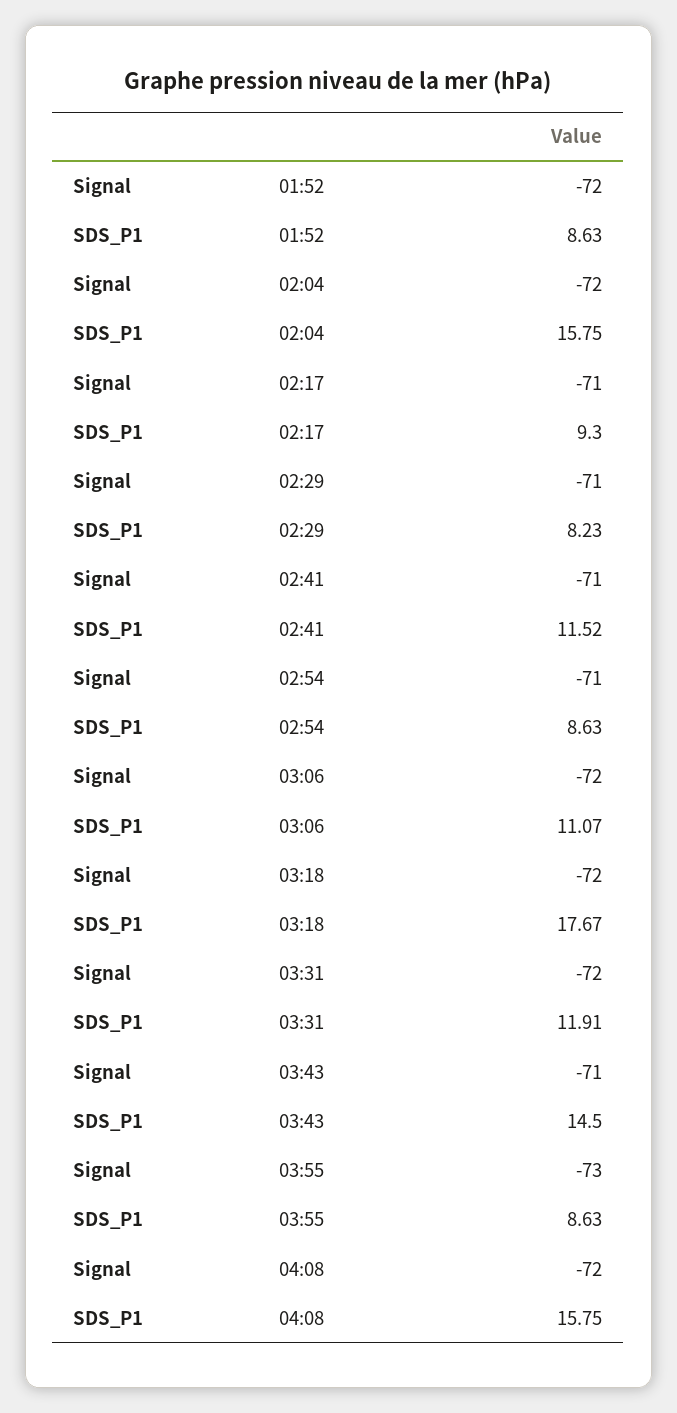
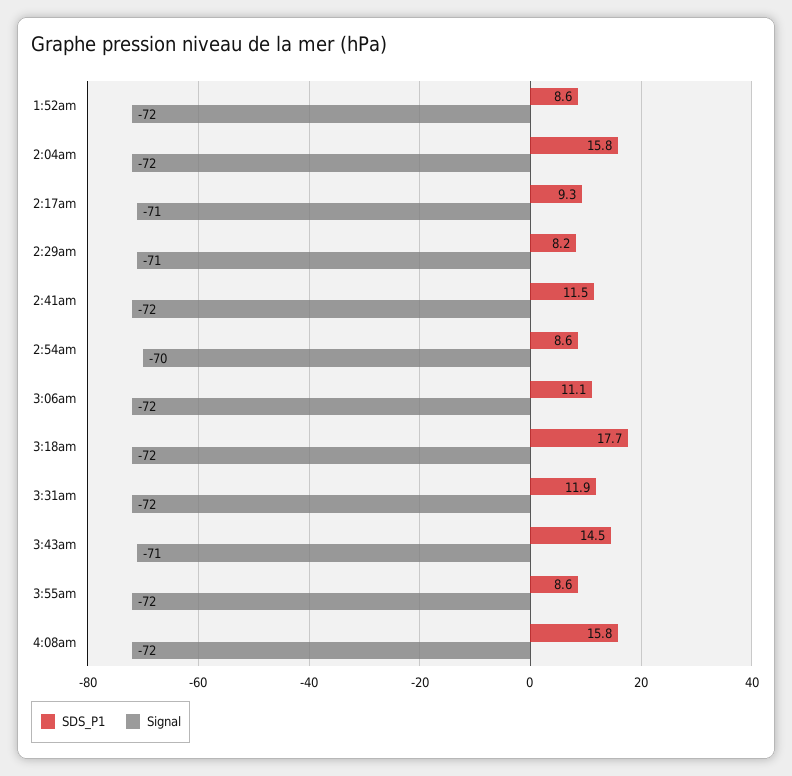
  {
    "Signal": {
      "01:52": -72,
      "02:04": -72,
      "02:17": -71,
      "02:29": -71,
-     "02:41": -71,
+     "02:41": -72,
-     "02:54": -71,
+     "02:54": -70,
      "03:06": -72,
      "03:18": -72,
      "03:31": -72,
      "03:43": -71,
-     "03:55": -73,
+     "03:55": -72,
      "04:08": -72
    },
    "SDS_P1": {
      "01:52": 8.63,
      "02:04": 15.75,
      "02:17": 9.3,
      "02:29": 8.23,
      "02:41": 11.52,
      "02:54": 8.63,
      "03:06": 11.07,
      "03:18": 17.67,
      "03:31": 11.91,
      "03:43": 14.5,
      "03:55": 8.63,
      "04:08": 15.75
    }
  }

